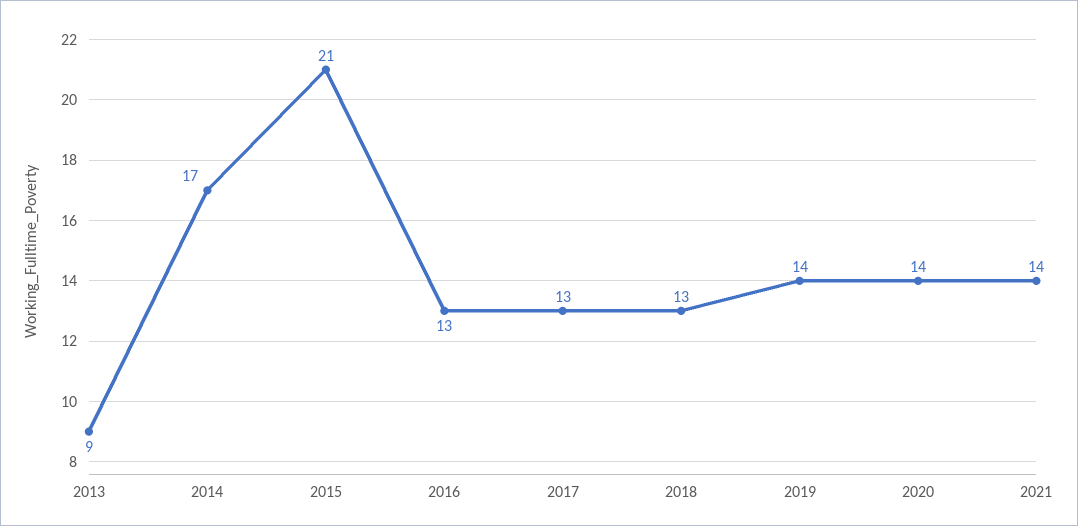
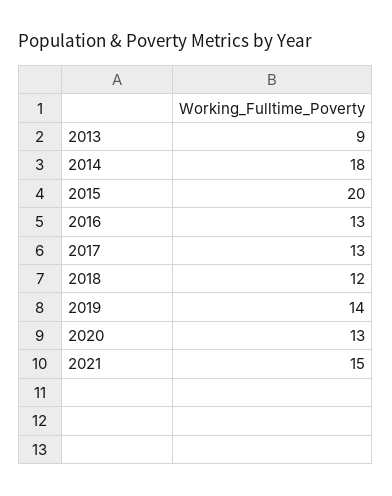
  {
    "2013": 9,
-   "2014": 17,
+   "2014": 18,
-   "2015": 21,
+   "2015": 20,
    "2016": 13,
    "2017": 13,
-   "2018": 13,
+   "2018": 12,
    "2019": 14,
-   "2020": 14,
+   "2020": 13,
-   "2021": 14
+   "2021": 15
  }

